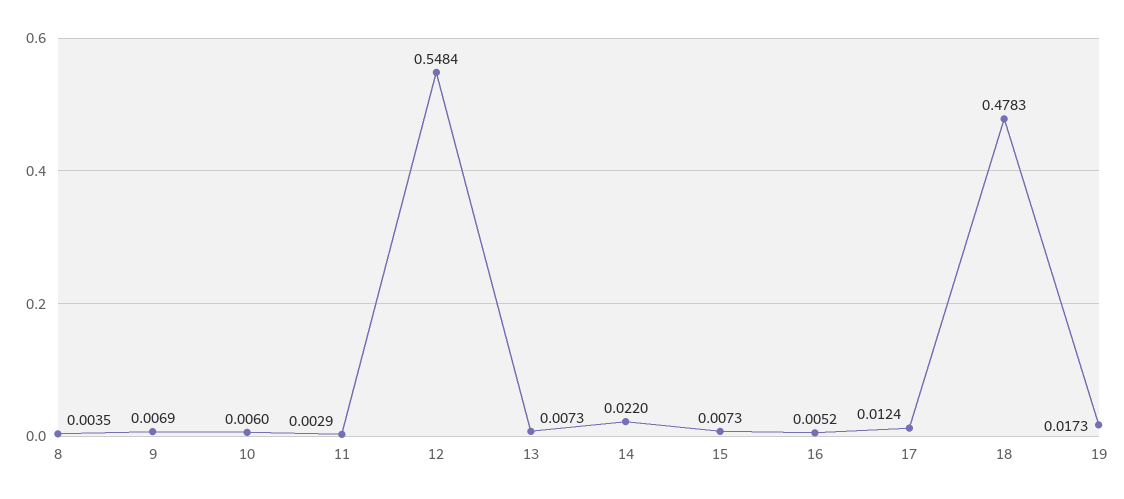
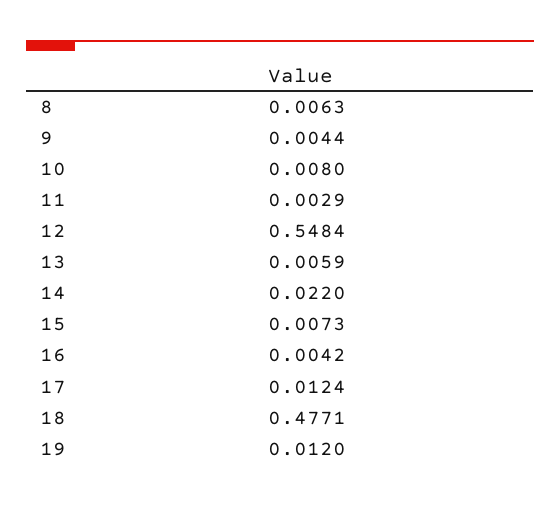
  {
-   "8": 0.0035,
+   "8": 0.0063,
-   "9": 0.0069,
+   "9": 0.0044,
-   "10": 0.006,
+   "10": 0.008,
    "11": 0.0029,
    "12": 0.5484,
-   "13": 0.0073,
+   "13": 0.0059,
    "14": 0.022,
    "15": 0.0073,
-   "16": 0.0052,
+   "16": 0.0042,
    "17": 0.0124,
-   "18": 0.4783,
+   "18": 0.4771,
-   "19": 0.0173
+   "19": 0.012
  }

